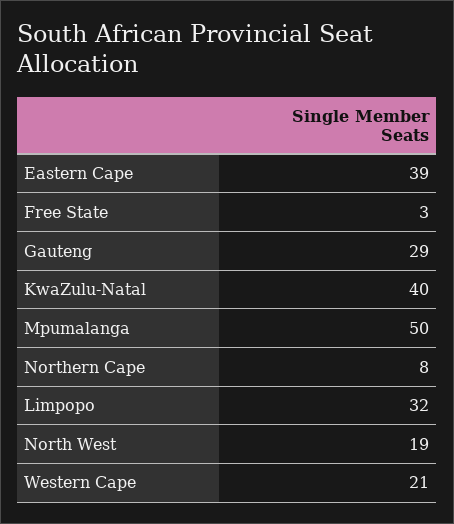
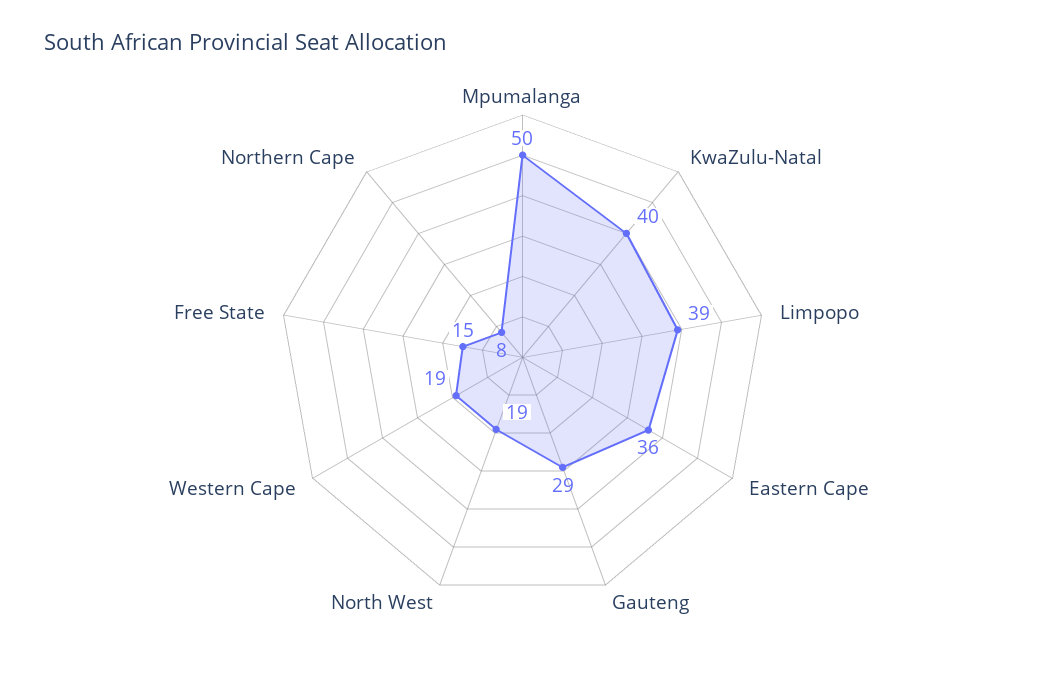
  {
-   "Eastern Cape": 39,
+   "Eastern Cape": 36,
-   "Free State": 3,
+   "Free State": 15,
    "Gauteng": 29,
    "KwaZulu-Natal": 40,
    "Mpumalanga": 50,
    "Northern Cape": 8,
-   "Limpopo": 32,
+   "Limpopo": 39,
    "North West": 19,
-   "Western Cape": 21
+   "Western Cape": 19
  }

